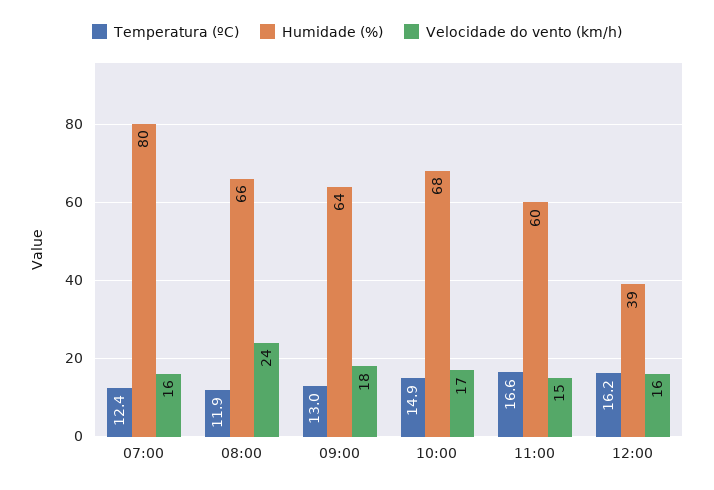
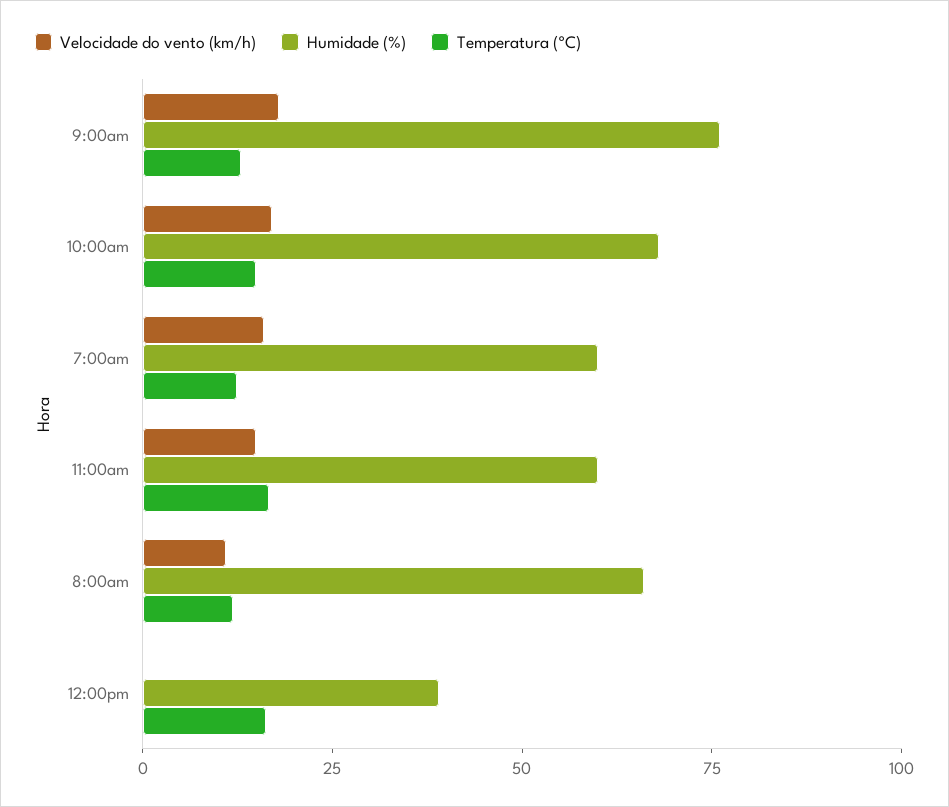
  {
    "Temperatura (ºC)": {
      "07:00": 12.4,
      "08:00": 11.9,
      "09:00": 13,
      "10:00": 14.9,
      "11:00": 16.6,
      "12:00": 16.2
    },
    "Humidade (%)": {
-     "07:00": 80,
+     "07:00": 60,
      "08:00": 66,
-     "09:00": 64,
+     "09:00": 75,
      "10:00": 68,
      "11:00": 60,
      "12:00": 39
    },
    "Velocidade do vento (km/h)": {
      "07:00": 16,
-     "08:00": 24,
+     "08:00": 10,
      "09:00": 18,
      "10:00": 17,
      "11:00": 15,
-     "12:00": 16
+     "12:00": 0
    }
  }

